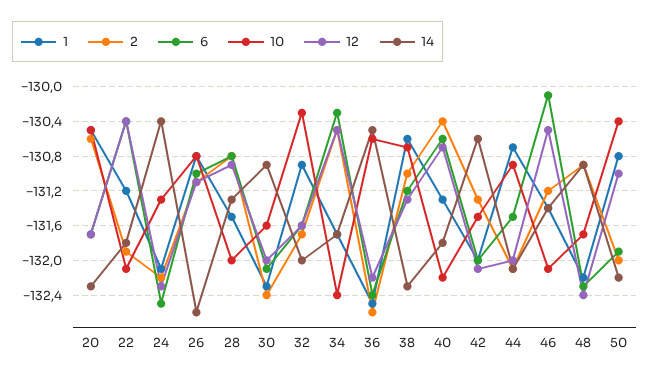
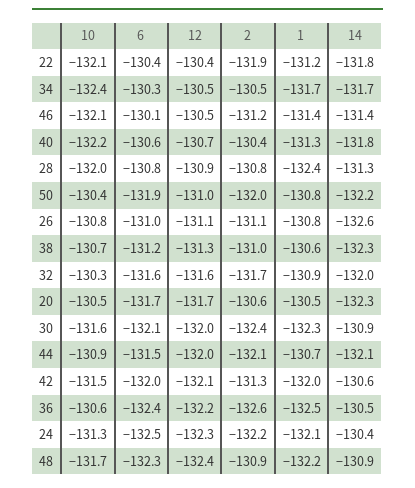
  {
    "1": {
      "20": -130.5,
      "22": -131.2,
      "24": -132.1,
      "26": -130.8,
-     "28": -131.5,
+     "28": -132.4,
      "30": -132.3,
      "32": -130.9,
      "34": -131.7,
      "36": -132.5,
      "38": -130.6,
      "40": -131.3,
      "42": -132,
      "44": -130.7,
      "46": -131.4,
      "48": -132.2,
      "50": -130.8
    },
    "2": {
      "20": -130.6,
      "22": -131.9,
      "24": -132.2,
      "26": -131.1,
      "28": -130.8,
      "30": -132.4,
      "32": -131.7,
      "34": -130.5,
      "36": -132.6,
      "38": -131,
      "40": -130.4,
      "42": -131.3,
      "44": -132.1,
      "46": -131.2,
      "48": -130.9,
      "50": -132
    },
    "6": {
      "20": -131.7,
      "22": -130.4,
      "24": -132.5,
      "26": -131,
      "28": -130.8,
      "30": -132.1,
      "32": -131.6,
      "34": -130.3,
      "36": -132.4,
      "38": -131.2,
      "40": -130.6,
      "42": -132,
      "44": -131.5,
      "46": -130.1,
      "48": -132.3,
      "50": -131.9
    },
    "10": {
      "20": -130.5,
      "22": -132.1,
      "24": -131.3,
      "26": -130.8,
      "28": -132,
      "30": -131.6,
      "32": -130.3,
      "34": -132.4,
      "36": -130.6,
      "38": -130.7,
      "40": -132.2,
      "42": -131.5,
      "44": -130.9,
      "46": -132.1,
      "48": -131.7,
      "50": -130.4
    },
    "12": {
      "20": -131.7,
      "22": -130.4,
      "24": -132.3,
      "26": -131.1,
      "28": -130.9,
      "30": -132,
      "32": -131.6,
      "34": -130.5,
      "36": -132.2,
      "38": -131.3,
      "40": -130.7,
      "42": -132.1,
      "44": -132,
      "46": -130.5,
      "48": -132.4,
      "50": -131
    },
    "14": {
      "20": -132.3,
      "22": -131.8,
      "24": -130.4,
      "26": -132.6,
      "28": -131.3,
      "30": -130.9,
      "32": -132,
      "34": -131.7,
      "36": -130.5,
      "38": -132.3,
      "40": -131.8,
      "42": -130.6,
      "44": -132.1,
      "46": -131.4,
      "48": -130.9,
      "50": -132.2
    }
  }

